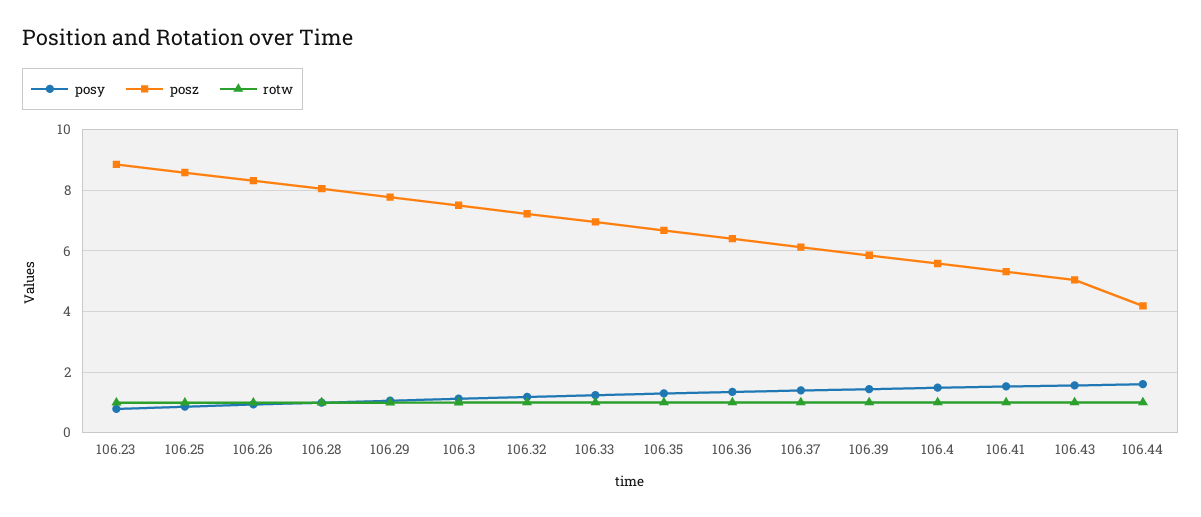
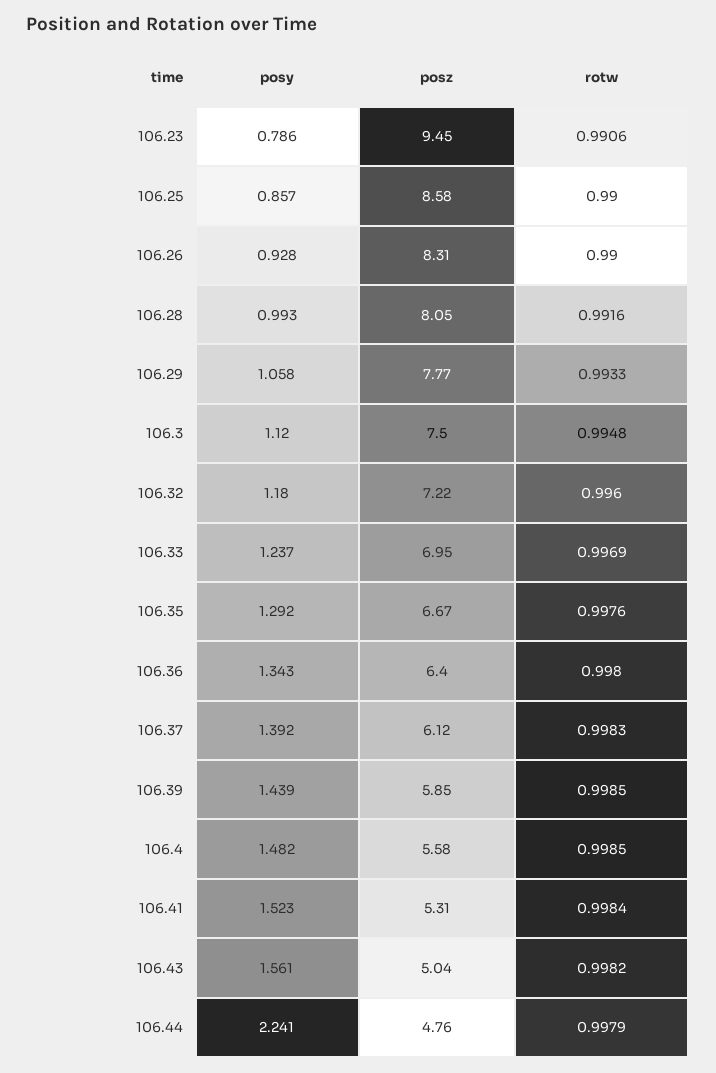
  {
    "posy": {
      "106.23": 0.786,
      "106.25": 0.857,
      "106.26": 0.928,
      "106.28": 0.993,
      "106.29": 1.058,
      "106.3": 1.12,
      "106.32": 1.18,
      "106.33": 1.237,
      "106.35": 1.292,
      "106.36": 1.343,
      "106.37": 1.392,
      "106.39": 1.439,
      "106.4": 1.482,
      "106.41": 1.523,
      "106.43": 1.561,
-     "106.44": 1.6
+     "106.44": 2.241
    },
    "posz": {
-     "106.23": 8.8,
+     "106.23": 9.45,
      "106.25": 8.58,
      "106.26": 8.31,
      "106.28": 8.05,
      "106.29": 7.77,
      "106.3": 7.5,
      "106.32": 7.22,
      "106.33": 6.95,
      "106.35": 6.67,
      "106.36": 6.4,
      "106.37": 6.12,
      "106.39": 5.85,
      "106.4": 5.58,
      "106.41": 5.31,
      "106.43": 5.04,
-     "106.44": 4.2
+     "106.44": 4.76
    },
    "rotw": {
      "106.23": 0.9906,
      "106.25": 0.99,
      "106.26": 0.99,
      "106.28": 0.9916,
      "106.29": 0.9933,
      "106.3": 0.9948,
      "106.32": 0.996,
      "106.33": 0.9969,
      "106.35": 0.9976,
      "106.36": 0.998,
      "106.37": 0.9983,
      "106.39": 0.9985,
      "106.4": 0.9985,
      "106.41": 0.9984,
      "106.43": 0.9982,
      "106.44": 0.9979
    }
  }

